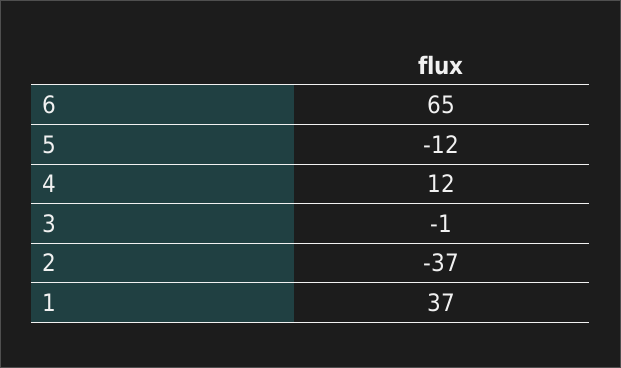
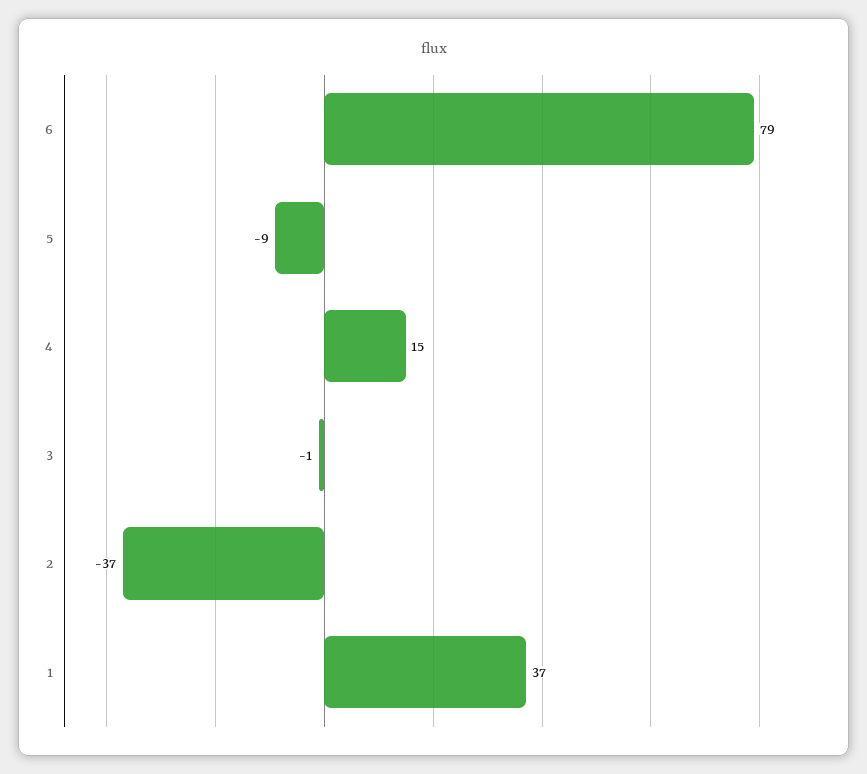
  {
-   "6": 65,
+   "6": 79,
-   "5": -12,
+   "5": -9,
-   "4": 12,
+   "4": 15,
    "3": -1,
    "2": -37,
    "1": 37
  }

